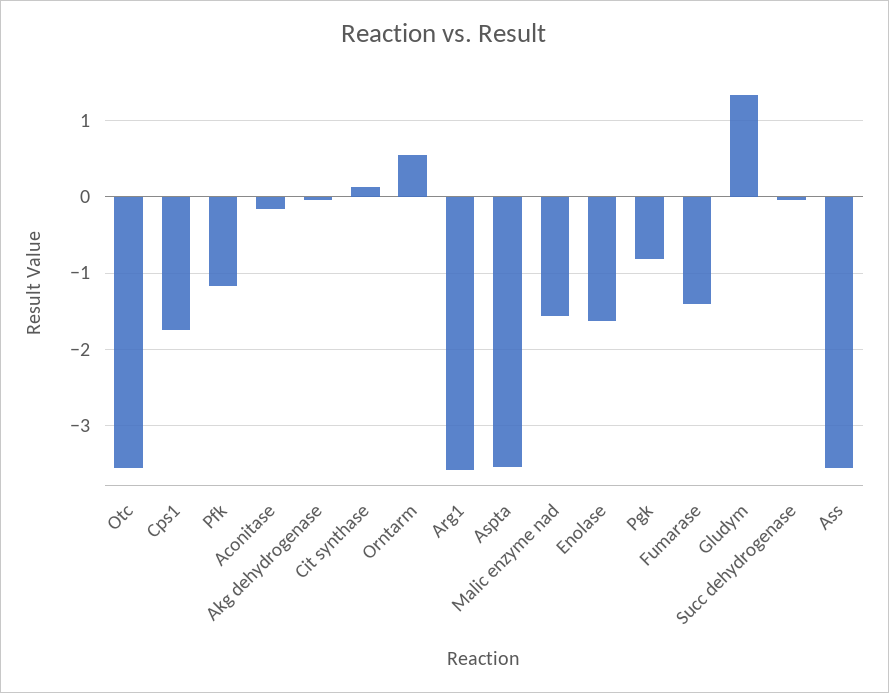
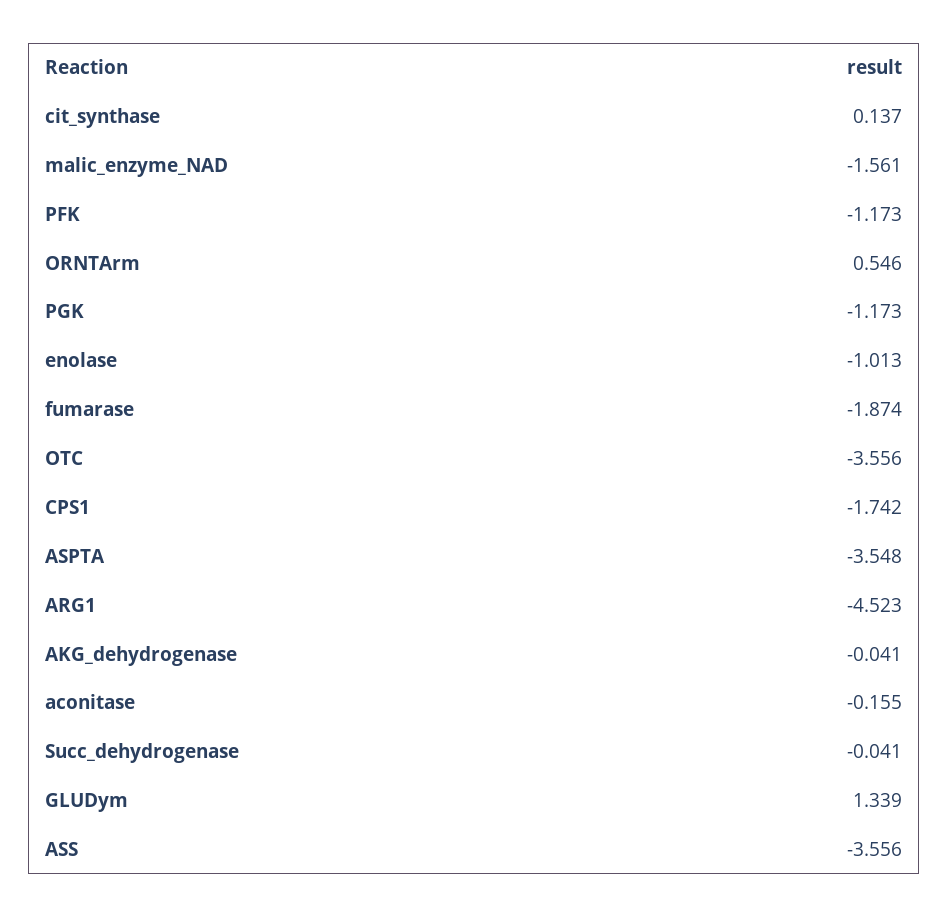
  {
    "Otc": -3.556,
    "Cps1": -1.742,
    "Pfk": -1.173,
    "Aconitase": -0.155,
    "Akg dehydrogenase": -0.041,
    "Cit synthase": 0.137,
    "Orntarm": 0.546,
-   "Arg1": -3.6,
+   "Arg1": -4.523,
    "Aspta": -3.548,
    "Malic enzyme nad": -1.561,
-   "Enolase": -1.6,
+   "Enolase": -1.013,
-   "Pgk": -0.8,
+   "Pgk": -1.173,
-   "Fumarase": -1.4,
+   "Fumarase": -1.874,
    "Gludym": 1.339,
    "Succ dehydrogenase": -0.041,
    "Ass": -3.556
  }

